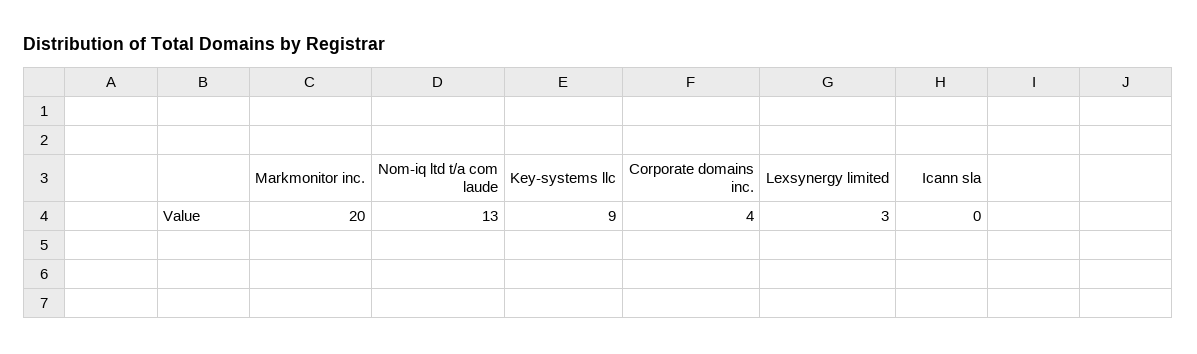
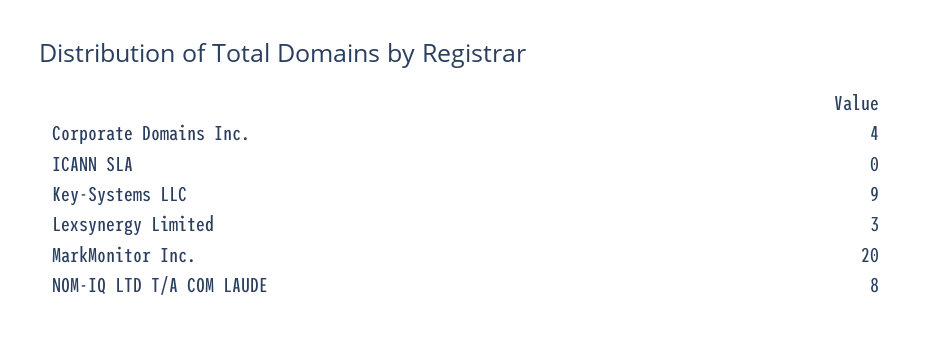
  {
    "Markmonitor inc.": 20,
-   "Nom-iq ltd t/a com laude": 13,
+   "Nom-iq ltd t/a com laude": 8,
    "Key-systems llc": 9,
    "Corporate domains inc.": 4,
    "Lexsynergy limited": 3,
    "Icann sla": 0
  }

